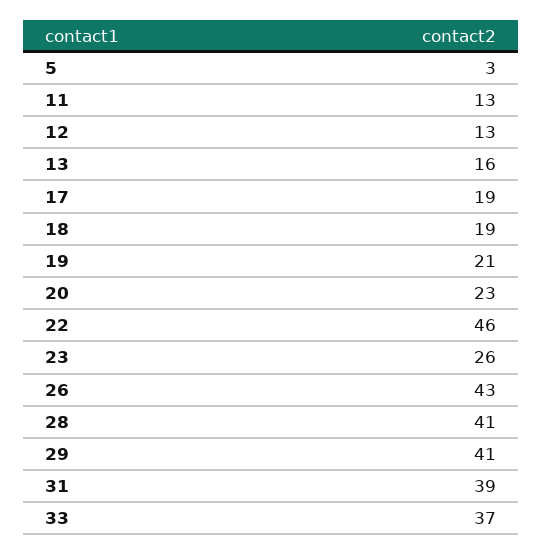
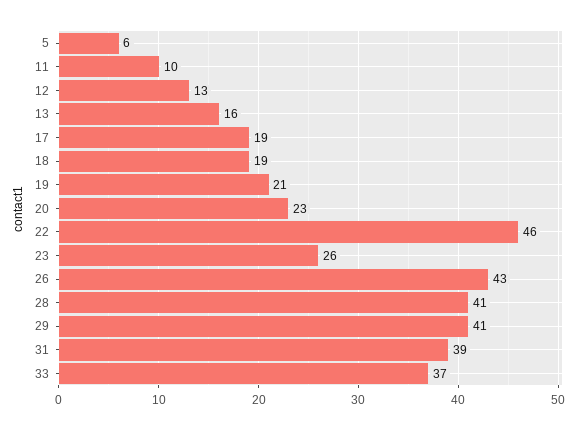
  {
-   "5": 3,
+   "5": 6,
-   "11": 13,
+   "11": 10,
    "12": 13,
    "13": 16,
    "17": 19,
    "18": 19,
    "19": 21,
    "20": 23,
    "22": 46,
    "23": 26,
    "26": 43,
    "28": 41,
    "29": 41,
    "31": 39,
    "33": 37
  }

